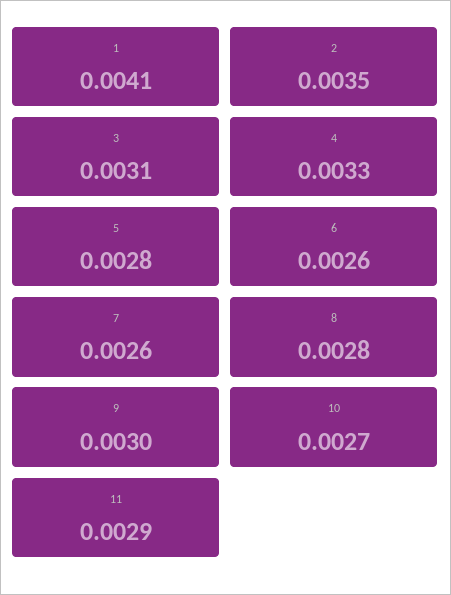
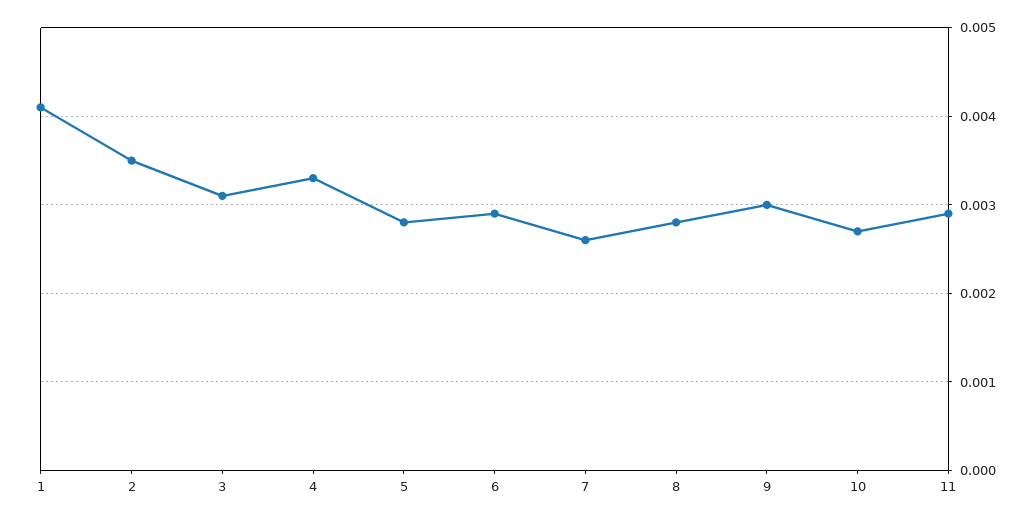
  {
    "1": 0.0041,
    "2": 0.0035,
    "3": 0.0031,
    "4": 0.0033,
    "5": 0.0028,
-   "6": 0.0026,
+   "6": 0.0029,
    "7": 0.0026,
    "8": 0.0028,
    "9": 0.003,
    "10": 0.0027,
    "11": 0.0029
  }

